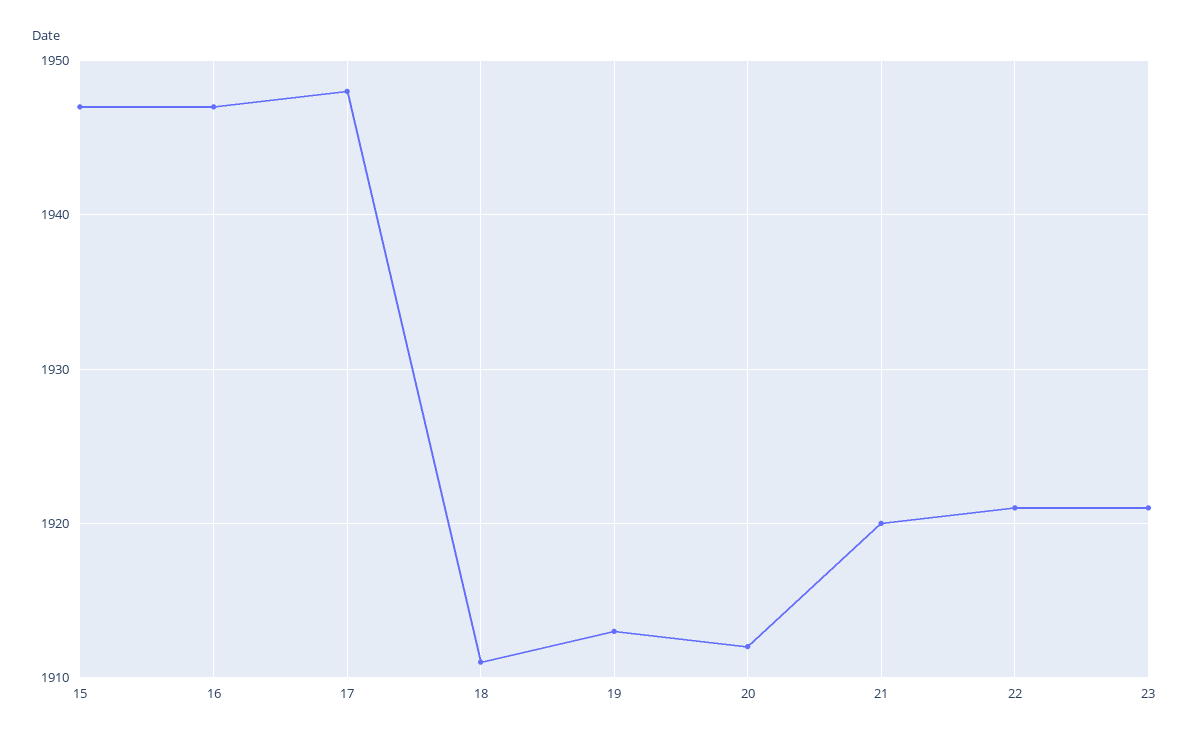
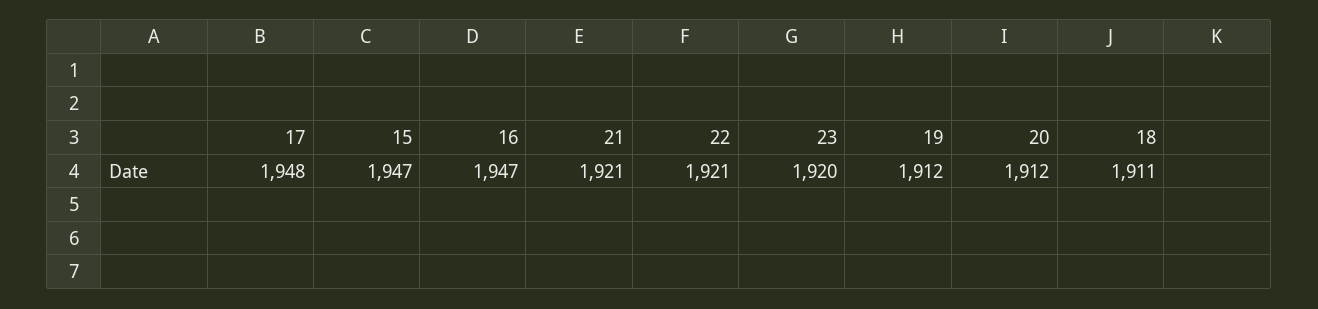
  {
    "15": 1947,
    "16": 1947,
    "17": 1948,
    "18": 1911,
-   "19": 1913,
+   "19": 1912,
    "20": 1912,
-   "21": 1920,
+   "21": 1921,
    "22": 1921,
-   "23": 1921
+   "23": 1920
  }

